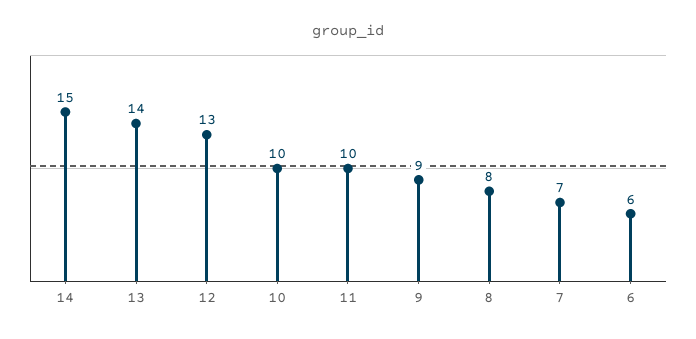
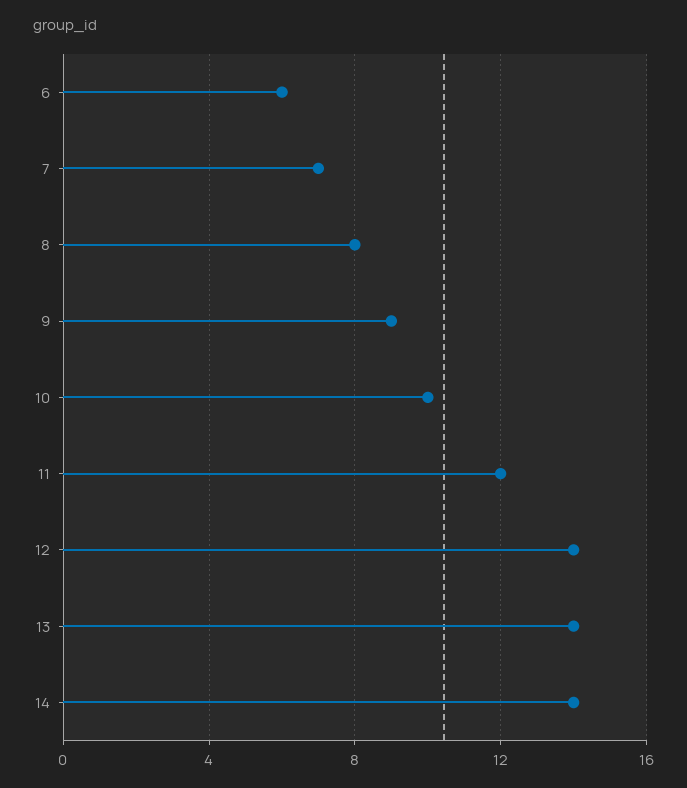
  {
-   "14": 15,
+   "14": 14,
    "13": 14,
-   "12": 13,
+   "12": 14,
    "10": 10,
-   "11": 10,
+   "11": 12,
    "9": 9,
    "8": 8,
    "7": 7,
    "6": 6
  }

